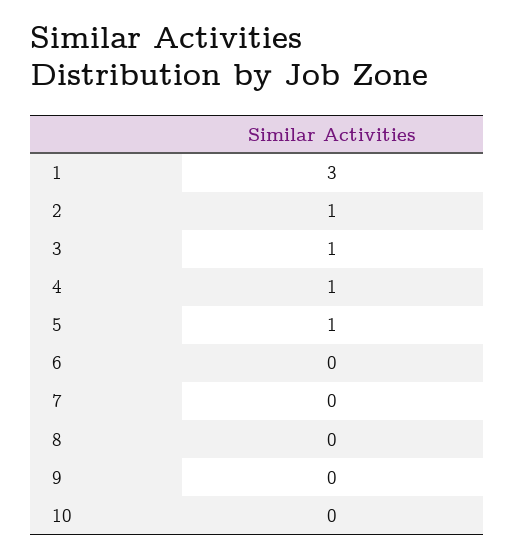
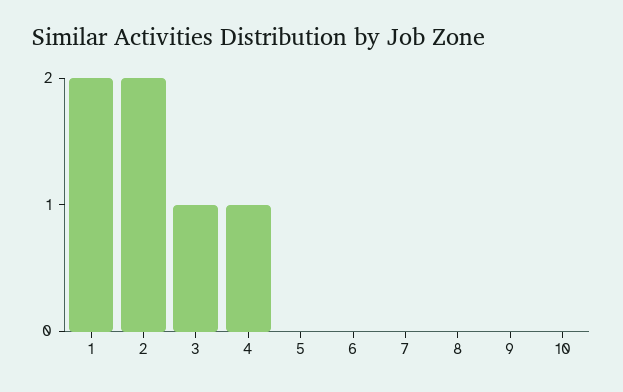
  {
-   "1": 3,
+   "1": 2,
-   "2": 1,
+   "2": 2,
    "3": 1,
    "4": 1,
-   "5": 1,
+   "5": 0,
    "6": 0,
    "7": 0,
    "8": 0,
    "9": 0,
    "10": 0
  }

